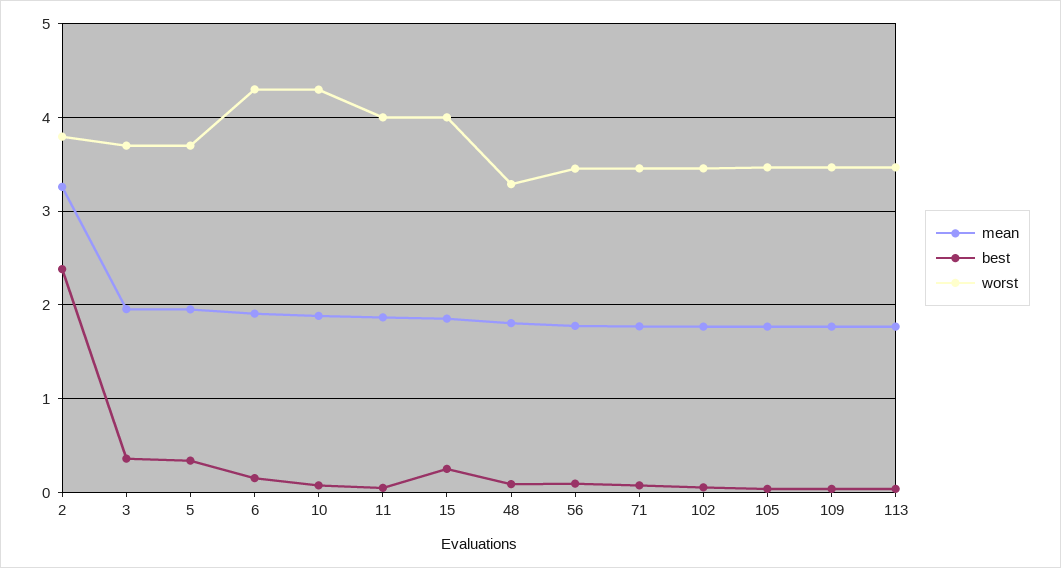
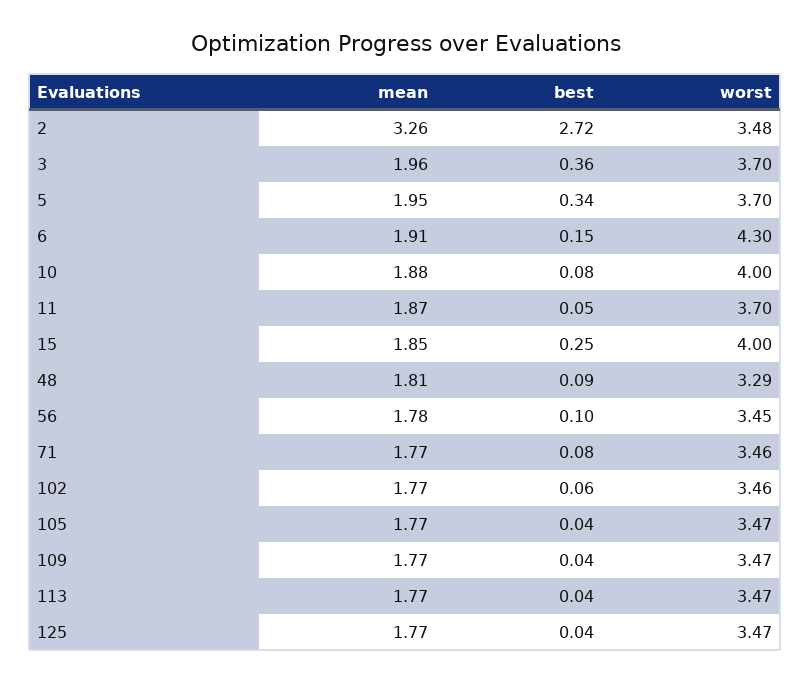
  {
    "mean": {
      "2": 3.26,
      "3": 1.96,
      "5": 1.95,
      "6": 1.91,
      "10": 1.88,
      "11": 1.87,
      "15": 1.85,
      "48": 1.81,
      "56": 1.78,
      "71": 1.77,
      "102": 1.77,
      "105": 1.77,
      "109": 1.77,
-     "113": 1.77
+     "113": 1.77,
+     "125": 1.77
    },
    "best": {
-     "2": 2.4,
+     "2": 2.72,
      "3": 0.36,
      "5": 0.34,
      "6": 0.15,
      "10": 0.08,
      "11": 0.05,
      "15": 0.25,
      "48": 0.09,
      "56": 0.1,
      "71": 0.08,
      "102": 0.06,
      "105": 0.04,
      "109": 0.04,
-     "113": 0.04
+     "113": 0.04,
+     "125": 0.04
    },
    "worst": {
-     "2": 3.8,
+     "2": 3.48,
      "3": 3.7,
      "5": 3.7,
      "6": 4.3,
-     "10": 4.3,
+     "10": 4,
-     "11": 4,
+     "11": 3.7,
      "15": 4,
      "48": 3.29,
      "56": 3.45,
      "71": 3.46,
      "102": 3.46,
      "105": 3.47,
      "109": 3.47,
-     "113": 3.47
+     "113": 3.47,
+     "125": 3.47
    }
  }

